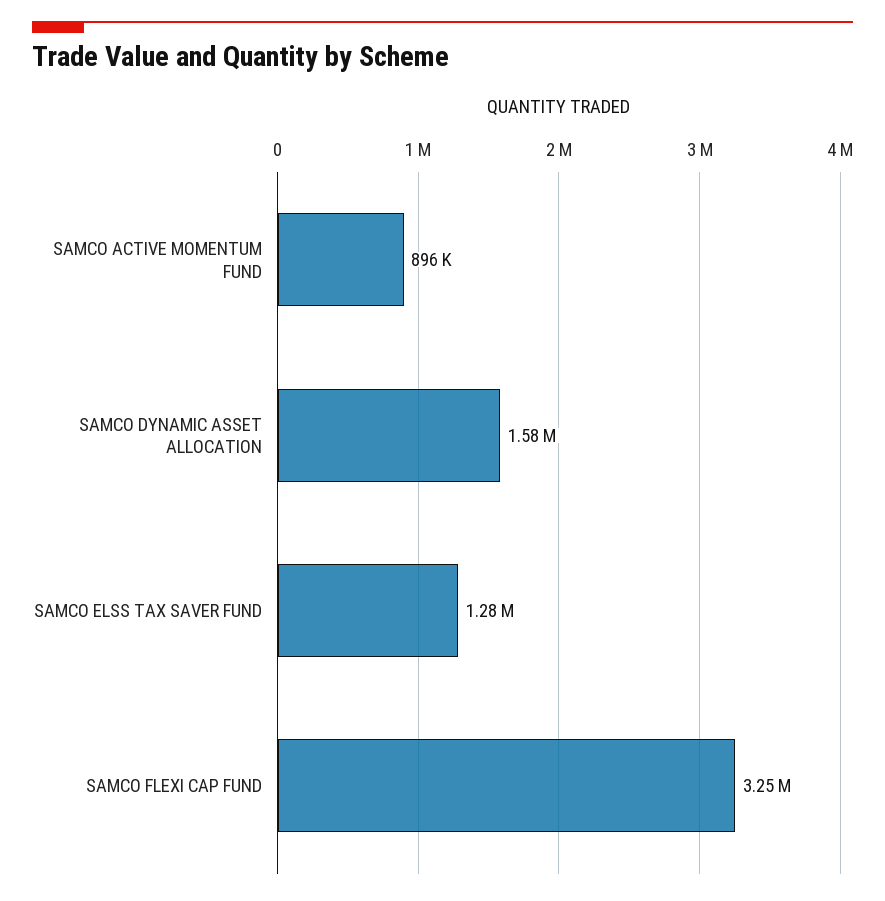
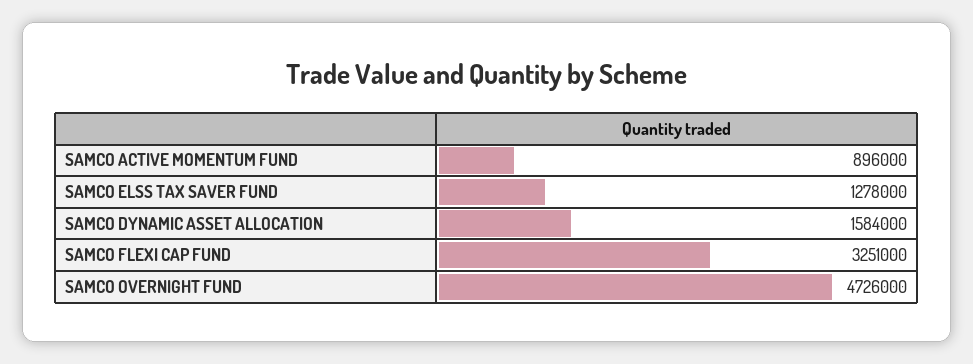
  {
    "SAMCO ACTIVE MOMENTUM FUND": 896000,
    "SAMCO DYNAMIC ASSET ALLOCATION": 1584000,
    "SAMCO ELSS TAX SAVER FUND": 1278000,
-   "SAMCO FLEXI CAP FUND": 3251000
+   "SAMCO FLEXI CAP FUND": 3251000,
+   "SAMCO OVERNIGHT FUND": 4726000
  }

